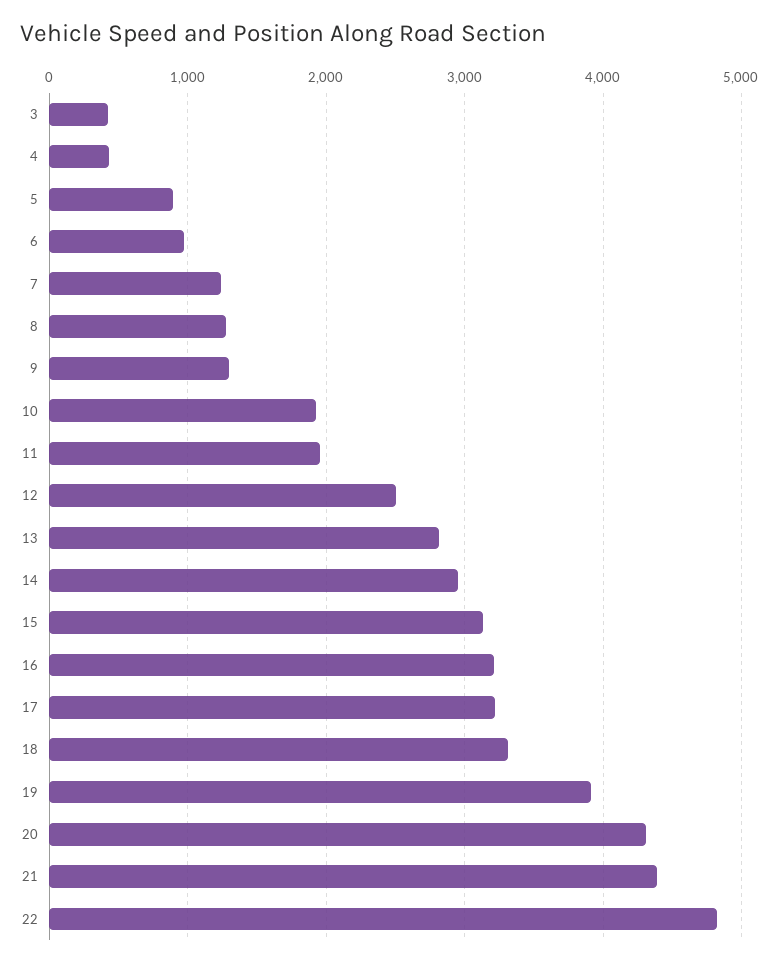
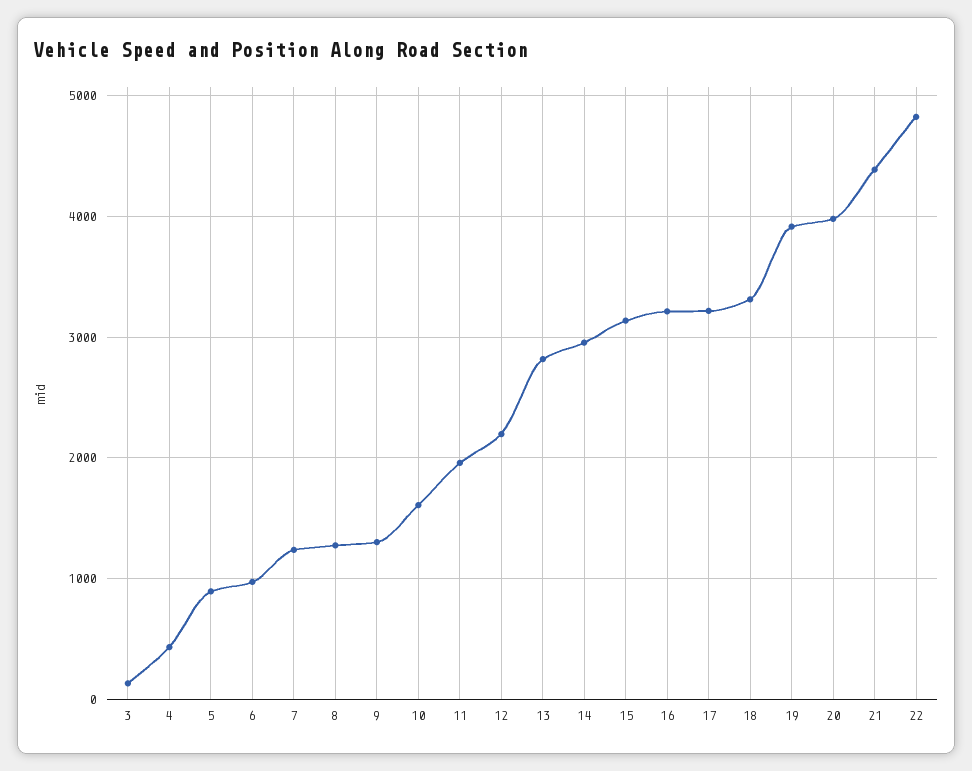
  {
-   "3": 400,
+   "3": 100,
    "4": 400,
    "5": 900,
    "6": 1000,
    "7": 1200,
    "8": 1300,
    "9": 1300,
-   "10": 1900,
+   "10": 1600,
    "11": 2000,
-   "12": 2500,
+   "12": 2200,
    "13": 2800,
    "14": 3000,
    "15": 3100,
    "16": 3200,
    "17": 3200,
    "18": 3300,
    "19": 3900,
-   "20": 4300,
+   "20": 4000,
    "21": 4400,
    "22": 4800
  }

